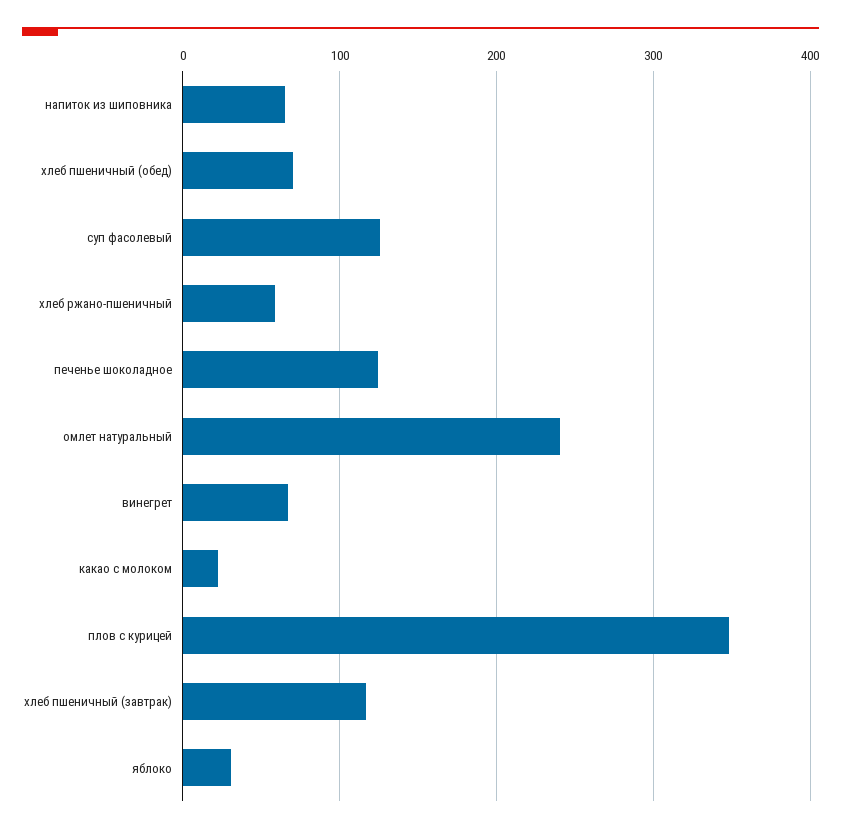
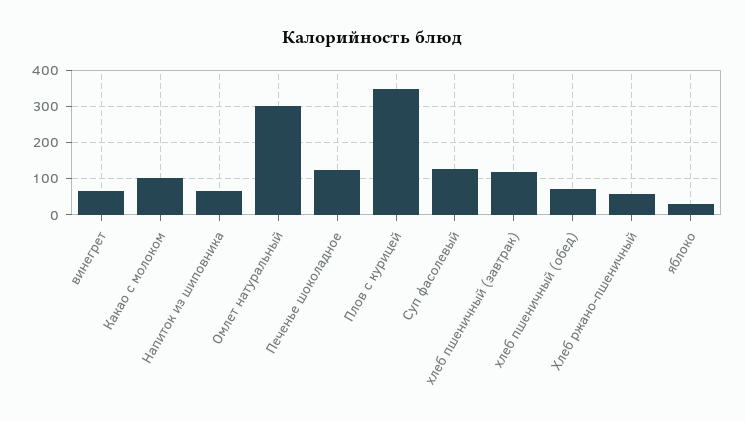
  {
    "напиток из шиповника": 70,
    "хлеб пшеничный (обед)": 70,
    "суп фасолевый": 130,
    "хлеб ржано-пшеничный": 60,
    "печенье шоколадное": 120,
-   "омлет натуральный": 240,
+   "омлет натуральный": 300,
    "винегрет": 70,
-   "какао с молоком": 20,
+   "какао с молоком": 100,
    "плов с курицей": 350,
    "хлеб пшеничный (завтрак)": 120,
    "яблоко": 30
  }

